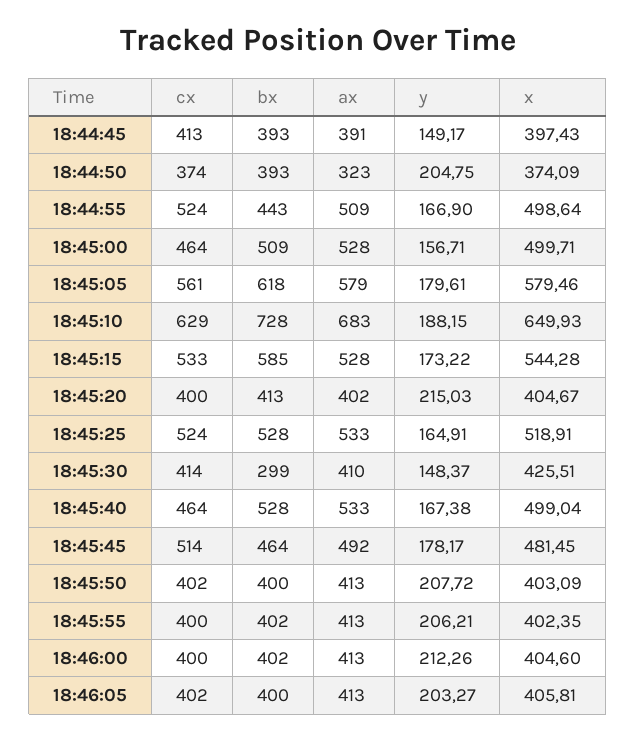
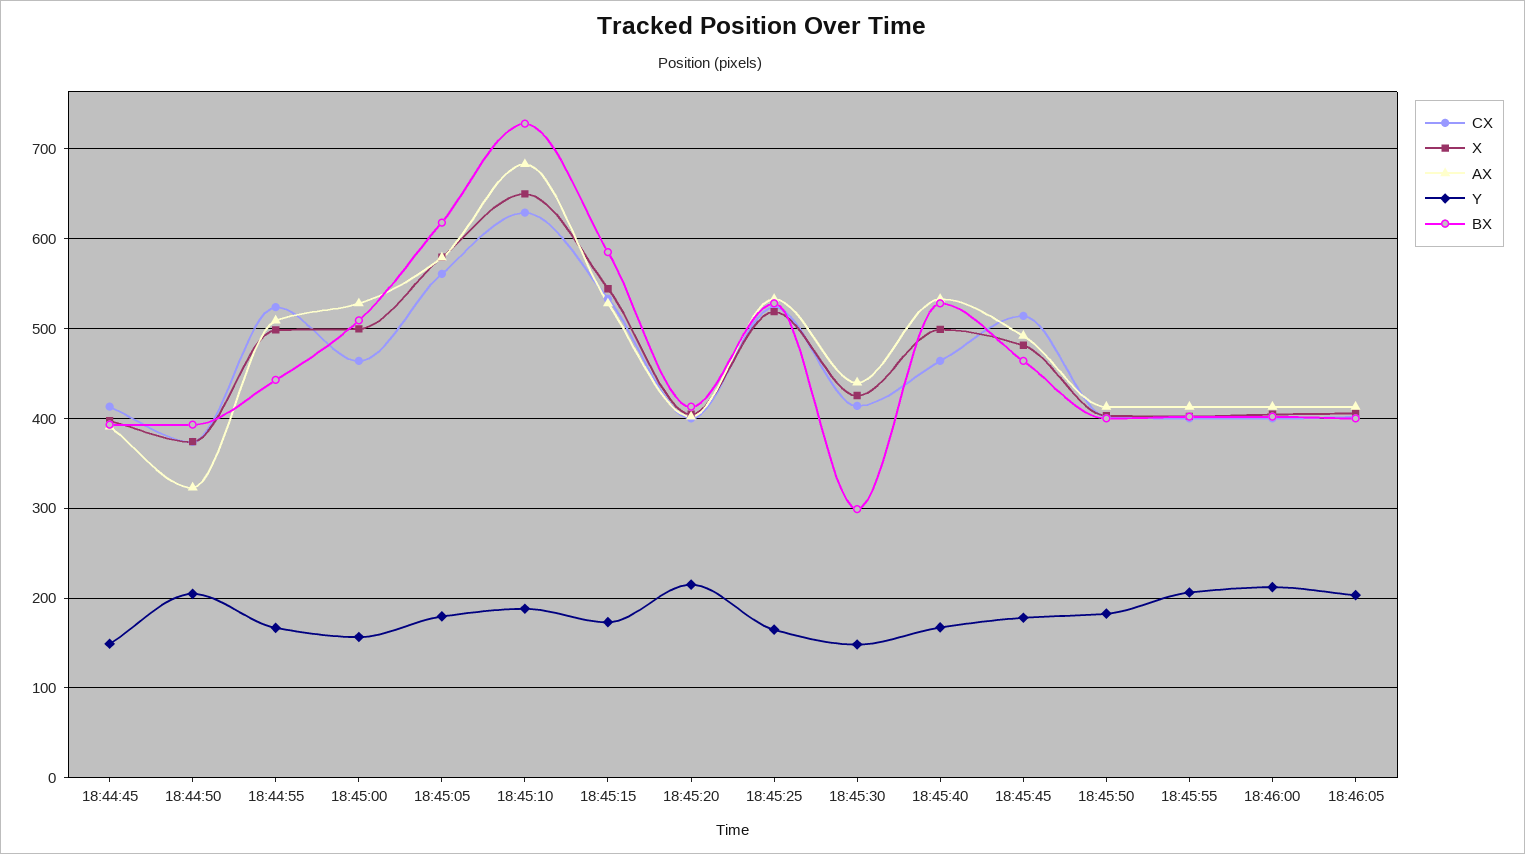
  {
    "cx": {
      "18:44:45": 413,
      "18:44:50": 374,
      "18:44:55": 524,
      "18:45:00": 464,
      "18:45:05": 561,
      "18:45:10": 629,
      "18:45:15": 533,
      "18:45:20": 400,
      "18:45:25": 524,
      "18:45:30": 414,
      "18:45:40": 464,
      "18:45:45": 514,
      "18:45:50": 402,
      "18:45:55": 400,
      "18:46:00": 400,
      "18:46:05": 402
    },
    "bx": {
      "18:44:45": 393,
      "18:44:50": 393,
      "18:44:55": 443,
      "18:45:00": 509,
      "18:45:05": 618,
      "18:45:10": 728,
      "18:45:15": 585,
      "18:45:20": 413,
      "18:45:25": 528,
      "18:45:30": 299,
      "18:45:40": 528,
      "18:45:45": 464,
      "18:45:50": 400,
      "18:45:55": 402,
      "18:46:00": 402,
      "18:46:05": 400
    },
    "ax": {
      "18:44:45": 391,
      "18:44:50": 323,
      "18:44:55": 509,
      "18:45:00": 528,
      "18:45:05": 579,
      "18:45:10": 683,
      "18:45:15": 528,
      "18:45:20": 402,
      "18:45:25": 533,
-     "18:45:30": 410,
+     "18:45:30": 440,
      "18:45:40": 533,
      "18:45:45": 492,
      "18:45:50": 413,
      "18:45:55": 413,
      "18:46:00": 413,
      "18:46:05": 413
    },
    "y": {
      "18:44:45": 149.17,
      "18:44:50": 204.75,
      "18:44:55": 166.9,
      "18:45:00": 156.71,
      "18:45:05": 179.61,
      "18:45:10": 188.15,
      "18:45:15": 173.22,
      "18:45:20": 215.03,
      "18:45:25": 164.91,
      "18:45:30": 148.37,
      "18:45:40": 167.38,
      "18:45:45": 178.17,
-     "18:45:50": 207.72,
+     "18:45:50": 180,
      "18:45:55": 206.21,
      "18:46:00": 212.26,
      "18:46:05": 203.27
    },
    "x": {
      "18:44:45": 397.43,
      "18:44:50": 374.09,
      "18:44:55": 498.64,
      "18:45:00": 499.71,
      "18:45:05": 579.46,
      "18:45:10": 649.93,
      "18:45:15": 544.28,
      "18:45:20": 404.67,
      "18:45:25": 518.91,
      "18:45:30": 425.51,
      "18:45:40": 499.04,
      "18:45:45": 481.45,
      "18:45:50": 403.09,
      "18:45:55": 402.35,
      "18:46:00": 404.6,
      "18:46:05": 405.81
    }
  }

